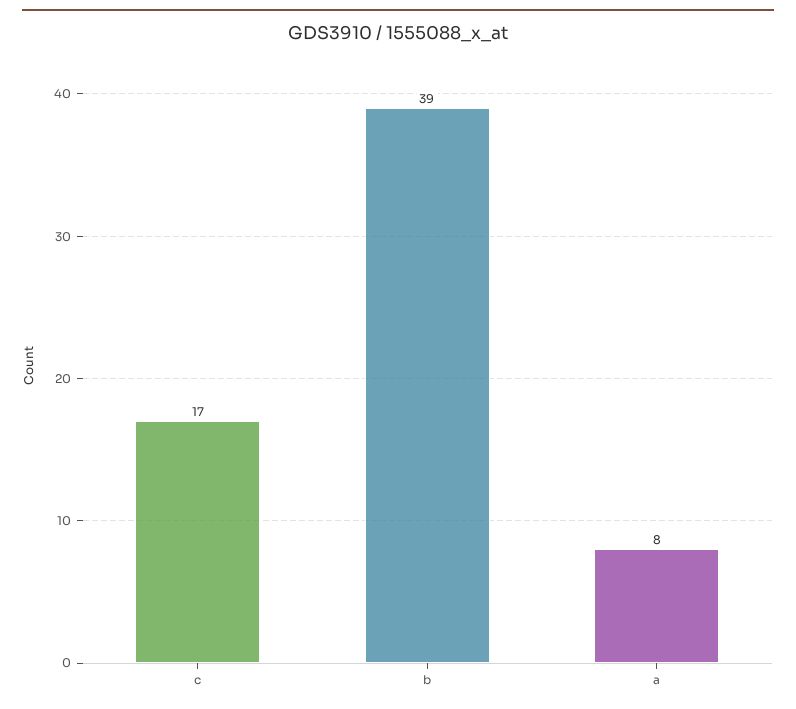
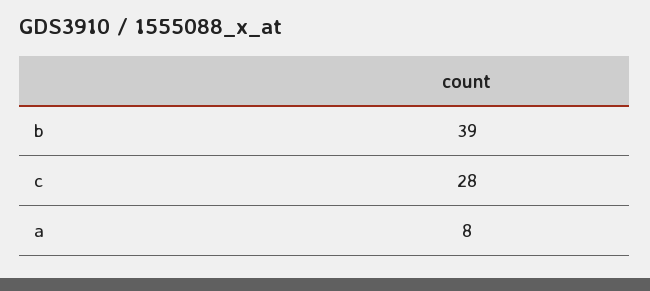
  {
-   "c": 17,
+   "c": 28,
    "b": 39,
    "a": 8
  }

